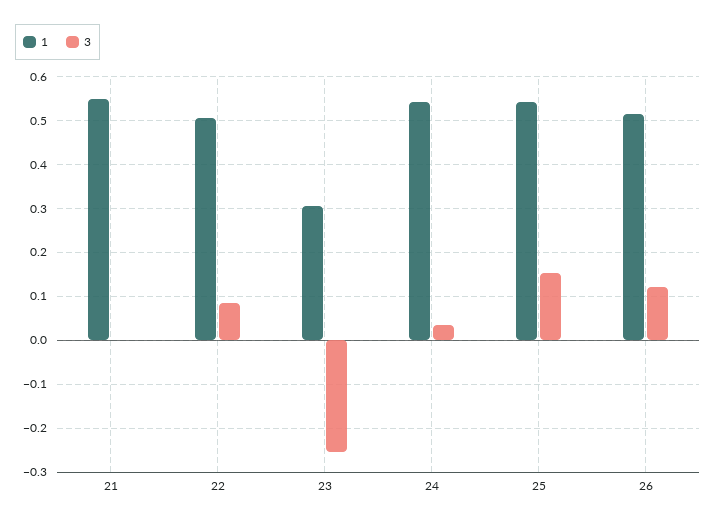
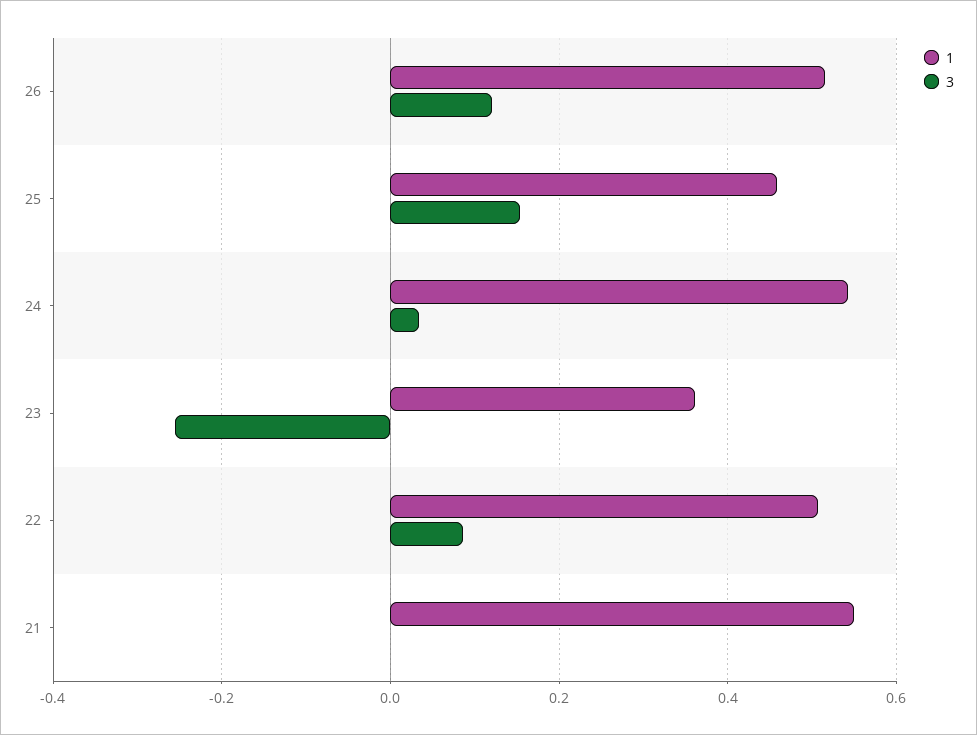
  {
    "1": {
      "21": 0.54,
      "22": 0.5,
-     "23": 0.3,
+     "23": 0.36,
      "24": 0.54,
-     "25": 0.54,
+     "25": 0.46,
      "26": 0.52
    },
    "3": {
      "21": 0,
      "22": 0.08,
      "23": -0.26,
      "24": 0.04,
      "25": 0.16,
      "26": 0.12
    }
  }

